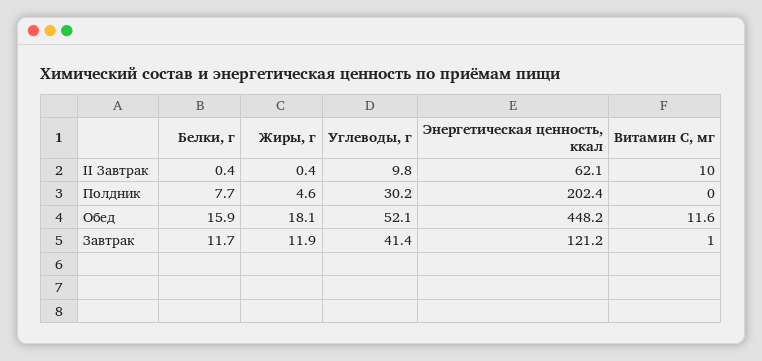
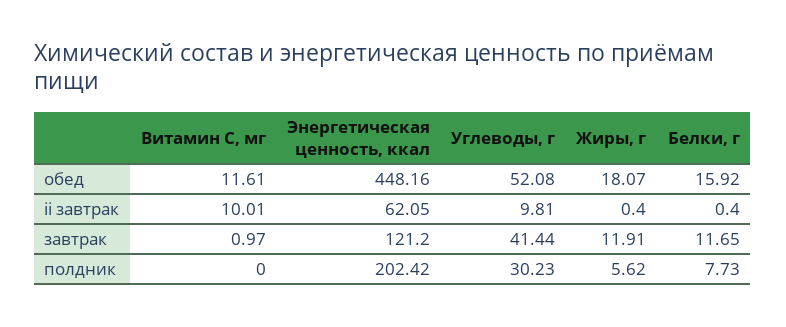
  {
    "Белки, г": {
      "II Завтрак": 0.4,
      "Полдник": 7.73,
      "Обед": 15.92,
      "Завтрак": 11.65
    },
    "Жиры, г": {
      "II Завтрак": 0.4,
-     "Полдник": 4.6,
+     "Полдник": 5.62,
      "Обед": 18.07,
      "Завтрак": 11.91
    },
    "Углеводы, г": {
      "II Завтрак": 9.81,
      "Полдник": 30.23,
      "Обед": 52.08,
      "Завтрак": 41.44
    },
    "Энергетическая ценность, ккал": {
      "II Завтрак": 62.05,
      "Полдник": 202.42,
      "Обед": 448.16,
      "Завтрак": 121.2
    },
    "Витамин С, мг": {
      "II Завтрак": 10.01,
      "Полдник": 0,
      "Обед": 11.61,
      "Завтрак": 0.97
    }
  }

